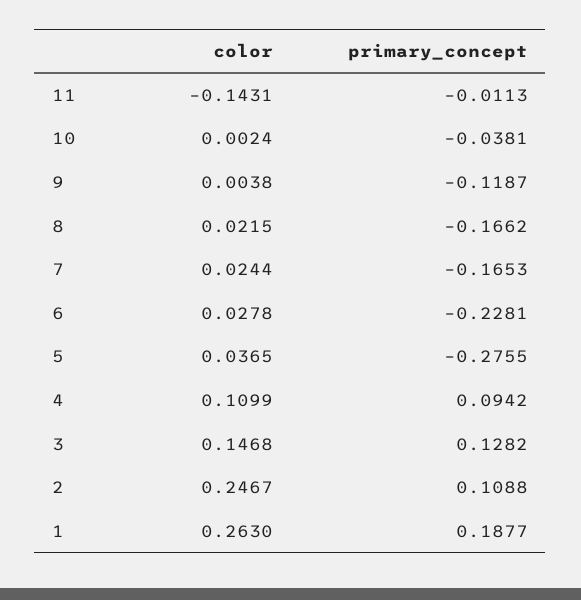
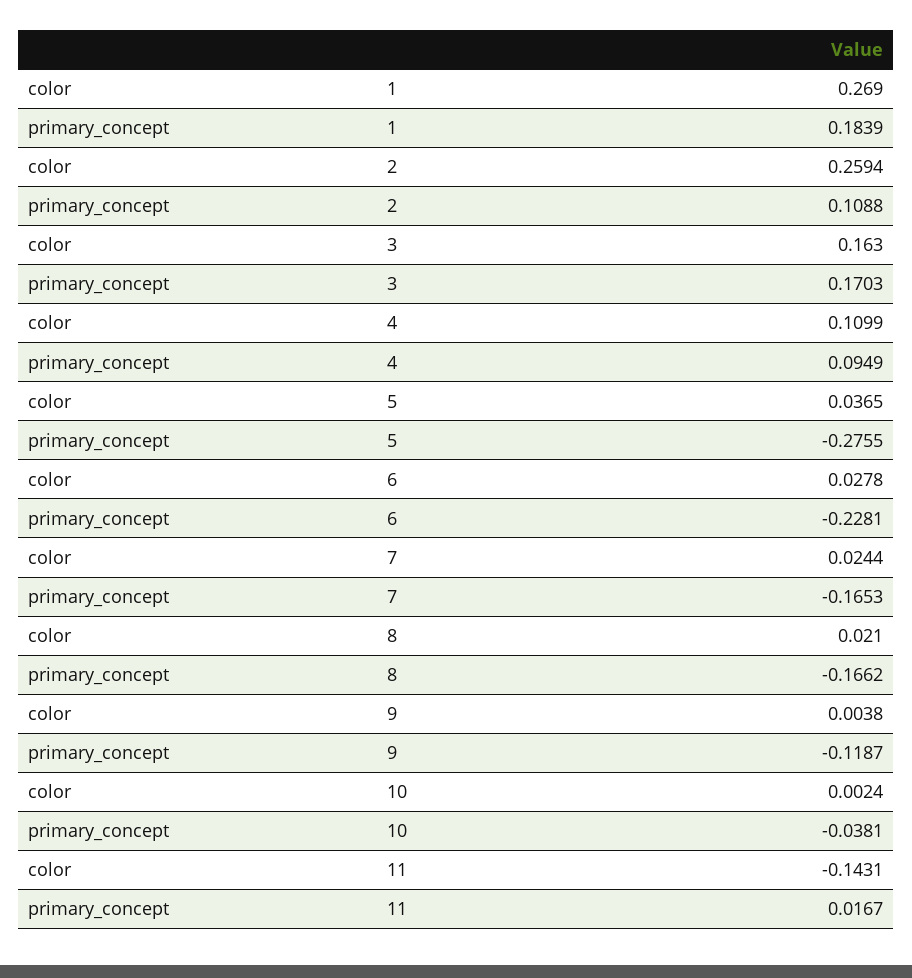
  {
    "color": {
      "11": -0.1431,
      "10": 0.0024,
      "9": 0.0038,
-     "8": 0.0215,
+     "8": 0.021,
      "7": 0.0244,
      "6": 0.0278,
      "5": 0.0365,
      "4": 0.1099,
-     "3": 0.1468,
+     "3": 0.163,
-     "2": 0.2467,
+     "2": 0.2594,
-     "1": 0.263
+     "1": 0.269
    },
    "primary_concept": {
-     "11": -0.0113,
+     "11": 0.0167,
      "10": -0.0381,
      "9": -0.1187,
      "8": -0.1662,
      "7": -0.1653,
      "6": -0.2281,
      "5": -0.2755,
-     "4": 0.0942,
+     "4": 0.0949,
-     "3": 0.1282,
+     "3": 0.1703,
      "2": 0.1088,
-     "1": 0.1877
+     "1": 0.1839
    }
  }

